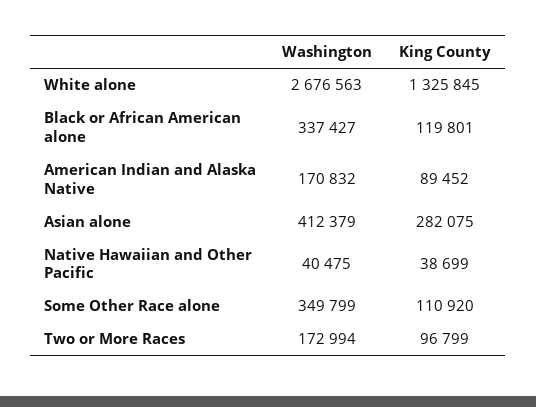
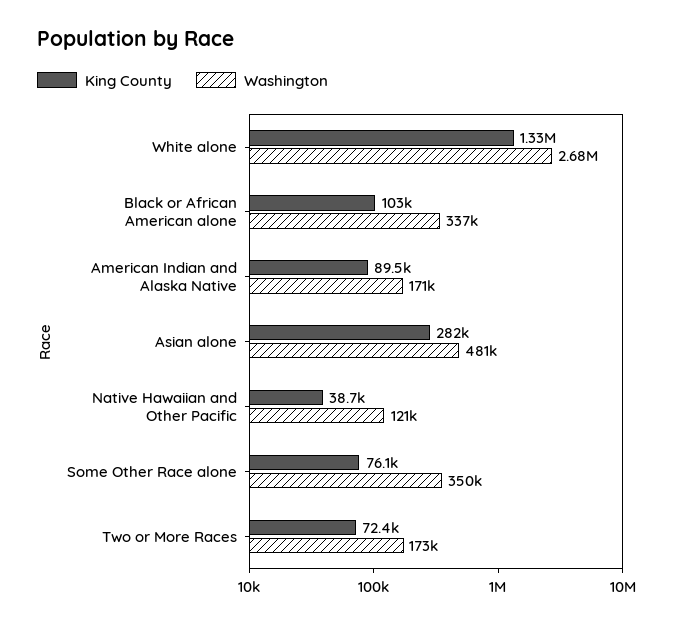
  {
    "Washington": {
      "White alone": 2676563,
      "Black or African American alone": 337427,
      "American Indian and Alaska Native": 170832,
-     "Asian alone": 412379,
+     "Asian alone": 481000,
-     "Native Hawaiian and Other Pacific": 40475,
+     "Native Hawaiian and Other Pacific": 121000,
      "Some Other Race alone": 349799,
      "Two or More Races": 172994
    },
    "King County": {
      "White alone": 1325845,
-     "Black or African American alone": 119801,
+     "Black or African American alone": 103000,
      "American Indian and Alaska Native": 89452,
      "Asian alone": 282075,
      "Native Hawaiian and Other Pacific": 38699,
-     "Some Other Race alone": 110920,
+     "Some Other Race alone": 76100,
-     "Two or More Races": 96799
+     "Two or More Races": 72400
    }
  }

